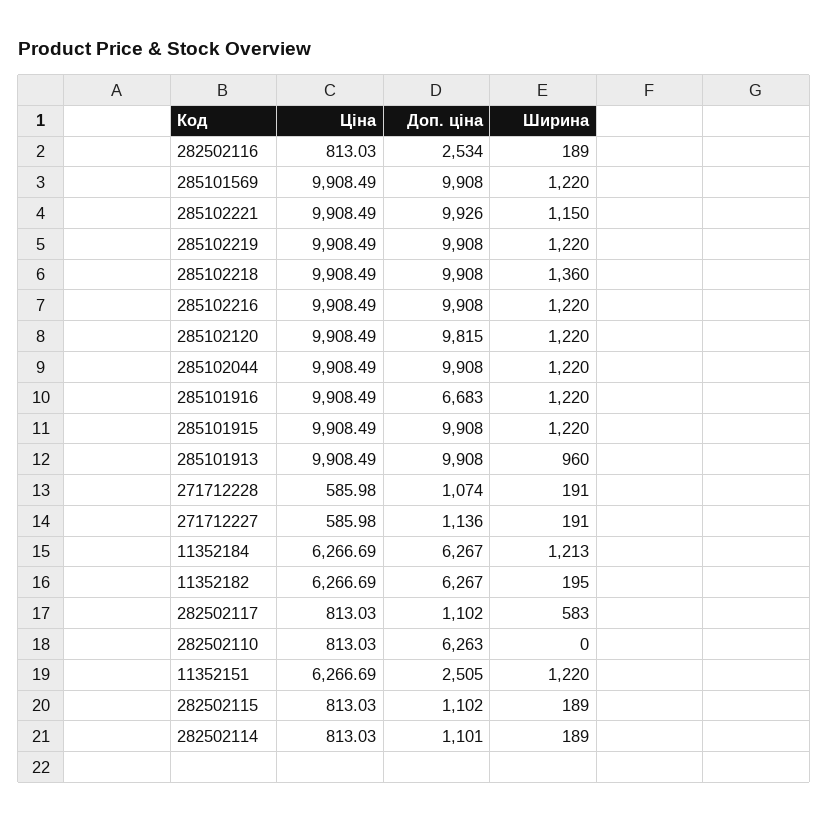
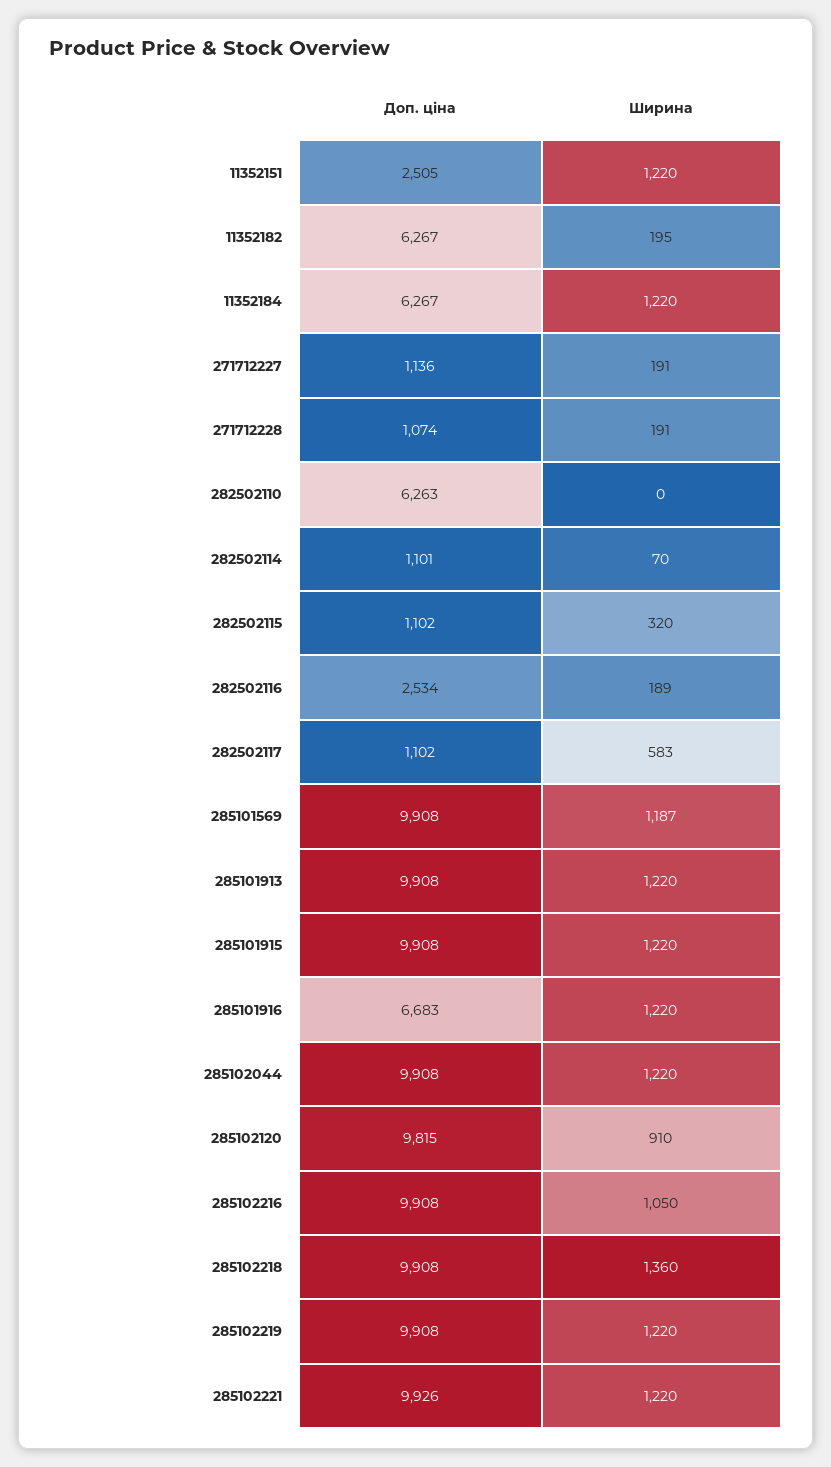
  {
-   "Ціна": {
-     "282502116": 813.03,
-     "285101569": 9908.49,
-     "285102221": 9908.49,
-     "285102219": 9908.49,
-     "285102218": 9908.49,
-     "285102216": 9908.49,
-     "285102120": 9908.49,
-     "285102044": 9908.49,
-     "285101916": 9908.49,
-     "285101915": 9908.49,
-     "285101913": 9908.49,
-     "271712228": 585.98,
-     "271712227": 585.98,
-     "11352184": 6266.69,
-     "11352182": 6266.69,
-     "282502117": 813.03,
-     "282502110": 813.03,
-     "11352151": 6266.69,
-     "282502115": 813.03,
-     "282502114": 813.03
-   },
    "Доп. ціна": {
      "282502116": 2534,
      "285101569": 9908,
      "285102221": 9926,
      "285102219": 9908,
      "285102218": 9908,
      "285102216": 9908,
      "285102120": 9815,
      "285102044": 9908,
      "285101916": 6683,
      "285101915": 9908,
      "285101913": 9908,
      "271712228": 1074,
      "271712227": 1136,
      "11352184": 6267,
      "11352182": 6267,
      "282502117": 1102,
      "282502110": 6263,
      "11352151": 2505,
      "282502115": 1102,
      "282502114": 1101
    },
    "Ширина": {
      "282502116": 189,
-     "285101569": 1220,
+     "285101569": 1187,
-     "285102221": 1150,
+     "285102221": 1220,
      "285102219": 1220,
      "285102218": 1360,
-     "285102216": 1220,
+     "285102216": 1050,
-     "285102120": 1220,
+     "285102120": 910,
      "285102044": 1220,
      "285101916": 1220,
      "285101915": 1220,
-     "285101913": 960,
+     "285101913": 1220,
      "271712228": 191,
      "271712227": 191,
-     "11352184": 1213,
+     "11352184": 1220,
      "11352182": 195,
      "282502117": 583,
      "282502110": 0,
      "11352151": 1220,
-     "282502115": 189,
+     "282502115": 320,
-     "282502114": 189
+     "282502114": 70
    }
  }

